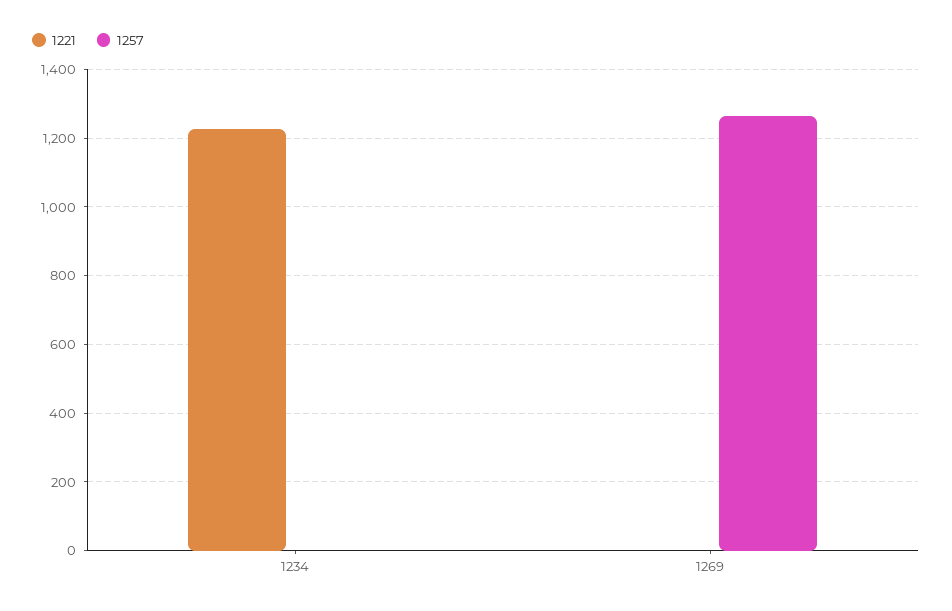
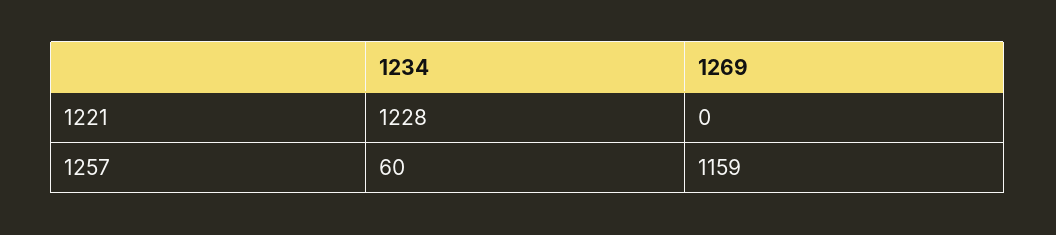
  {
    "1221": {
      "1234": 1228,
      "1269": 0
    },
    "1257": {
-     "1234": 0,
+     "1234": 60,
-     "1269": 1260
+     "1269": 1159
    }
  }

